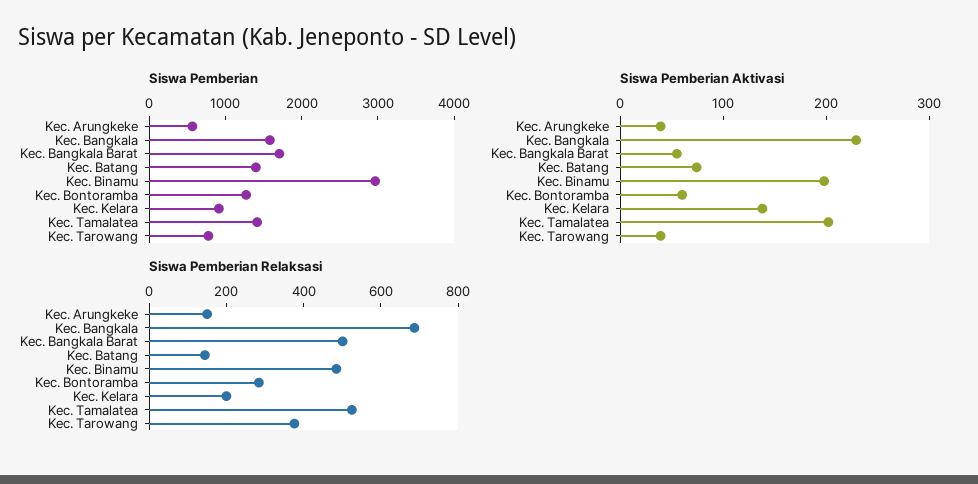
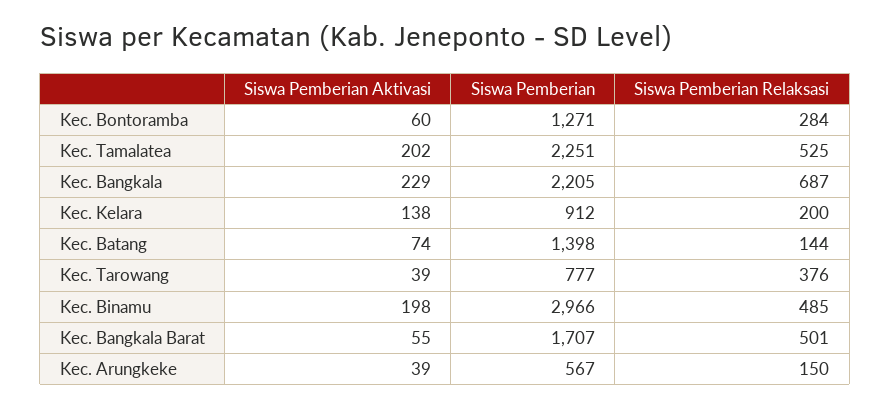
  {
    "Siswa Pemberian": {
      "Kec. Arungkeke": 567,
-     "Kec. Bangkala": 1600,
+     "Kec. Bangkala": 2205,
      "Kec. Bangkala Barat": 1707,
      "Kec. Batang": 1398,
      "Kec. Binamu": 2966,
      "Kec. Bontoramba": 1271,
      "Kec. Kelara": 912,
-     "Kec. Tamalatea": 1400,
+     "Kec. Tamalatea": 2251,
      "Kec. Tarowang": 777
    },
    "Siswa Pemberian Aktivasi": {
      "Kec. Arungkeke": 39,
      "Kec. Bangkala": 229,
      "Kec. Bangkala Barat": 55,
      "Kec. Batang": 74,
      "Kec. Binamu": 198,
      "Kec. Bontoramba": 60,
      "Kec. Kelara": 138,
      "Kec. Tamalatea": 202,
      "Kec. Tarowang": 39
    },
    "Siswa Pemberian Relaksasi": {
      "Kec. Arungkeke": 150,
      "Kec. Bangkala": 687,
      "Kec. Bangkala Barat": 501,
      "Kec. Batang": 144,
      "Kec. Binamu": 485,
      "Kec. Bontoramba": 284,
      "Kec. Kelara": 200,
      "Kec. Tamalatea": 525,
      "Kec. Tarowang": 376
    }
  }

